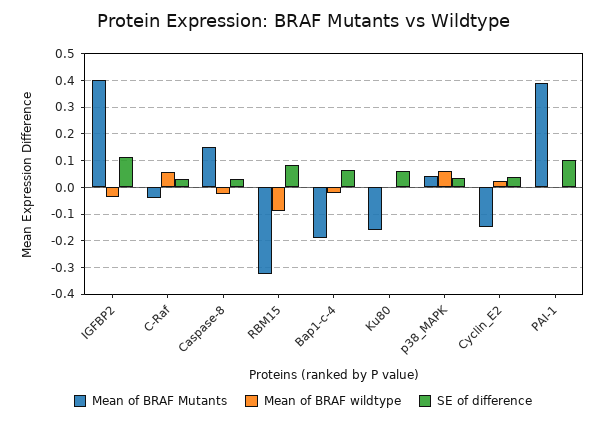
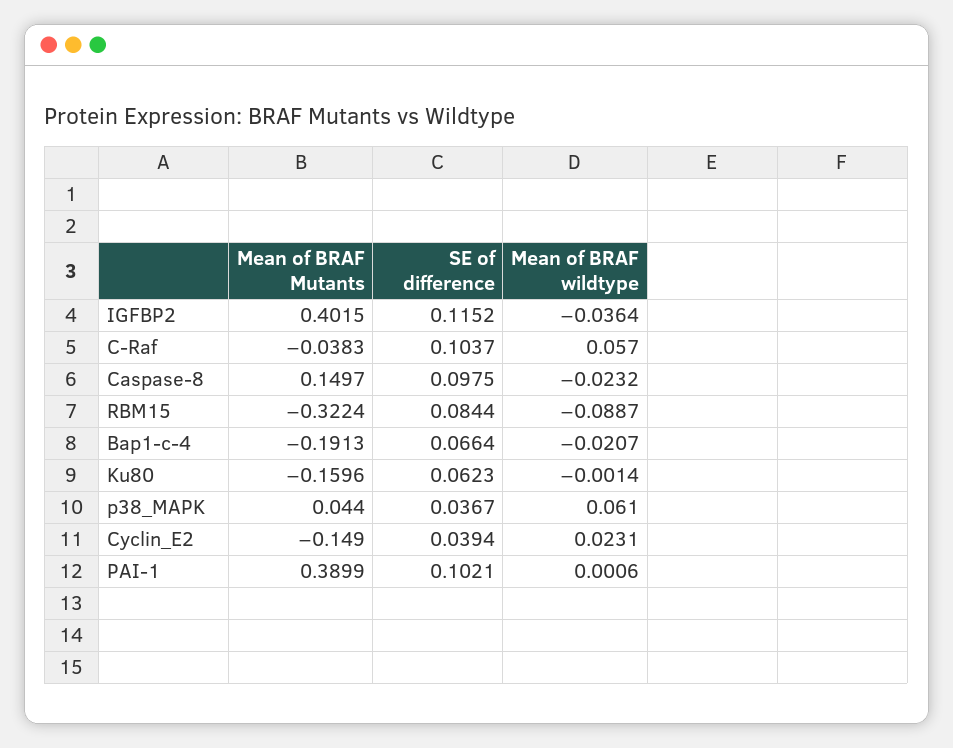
  {
    "Mean of BRAF Mutants": {
      "IGFBP2": 0.4015,
      "C-Raf": -0.0383,
      "Caspase-8": 0.1497,
      "RBM15": -0.3224,
      "Bap1-c-4": -0.1913,
      "Ku80": -0.1596,
      "p38_MAPK": 0.044,
      "Cyclin_E2": -0.149,
      "PAI-1": 0.3899
    },
    "Mean of BRAF wildtype": {
      "IGFBP2": -0.0364,
      "C-Raf": 0.057,
      "Caspase-8": -0.0232,
      "RBM15": -0.0887,
      "Bap1-c-4": -0.0207,
      "Ku80": -0.0014,
      "p38_MAPK": 0.061,
      "Cyclin_E2": 0.0231,
      "PAI-1": 0.0006
    },
    "SE of difference": {
      "IGFBP2": 0.1152,
-     "C-Raf": 0.025,
+     "C-Raf": 0.1037,
-     "Caspase-8": 0.025,
+     "Caspase-8": 0.0975,
      "RBM15": 0.0844,
      "Bap1-c-4": 0.0664,
      "Ku80": 0.0623,
      "p38_MAPK": 0.0367,
      "Cyclin_E2": 0.0394,
      "PAI-1": 0.1021
    }
  }

